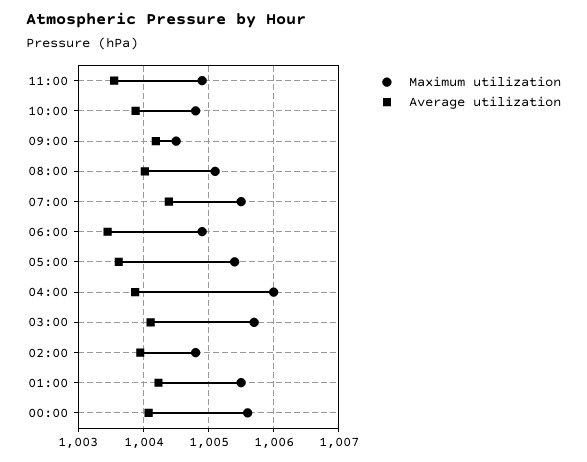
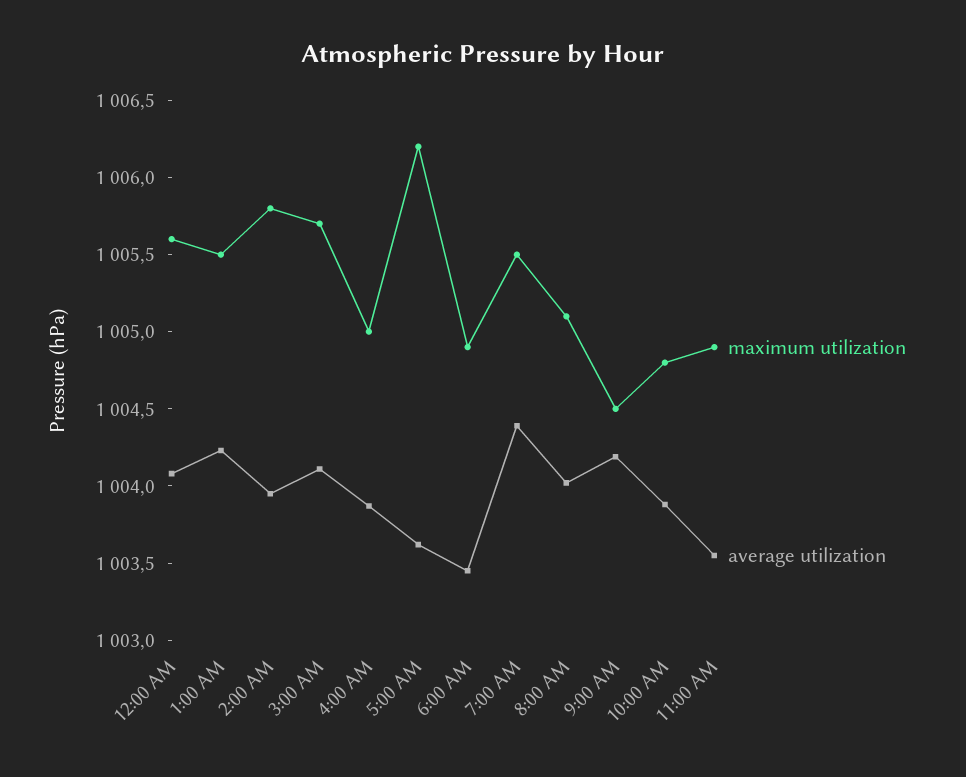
  {
    "Maximum utilization": {
      "11:00": 1004.9,
      "10:00": 1004.8,
      "09:00": 1004.5,
      "08:00": 1005.1,
      "07:00": 1005.5,
      "06:00": 1004.9,
-     "05:00": 1005.4,
+     "05:00": 1006.2,
-     "04:00": 1006,
+     "04:00": 1005,
      "03:00": 1005.7,
-     "02:00": 1004.8,
+     "02:00": 1005.8,
      "01:00": 1005.5,
      "00:00": 1005.6
    },
    "Average utilization": {
      "11:00": 1003.6,
      "10:00": 1003.9,
      "09:00": 1004.2,
      "08:00": 1004,
      "07:00": 1004.4,
      "06:00": 1003.5,
      "05:00": 1003.6,
      "04:00": 1003.9,
      "03:00": 1004.1,
      "02:00": 1004,
      "01:00": 1004.2,
      "00:00": 1004.1
    }
  }

